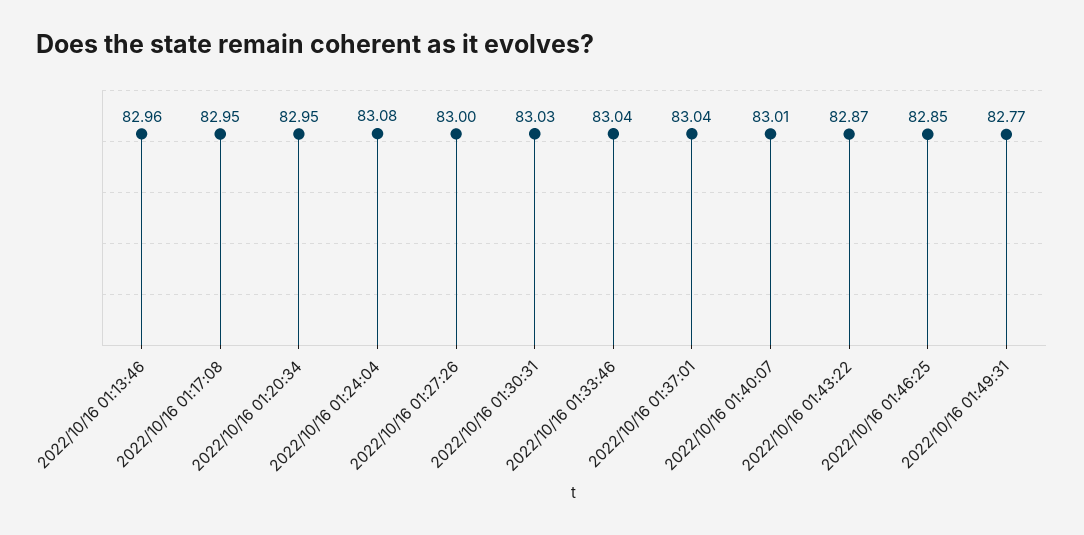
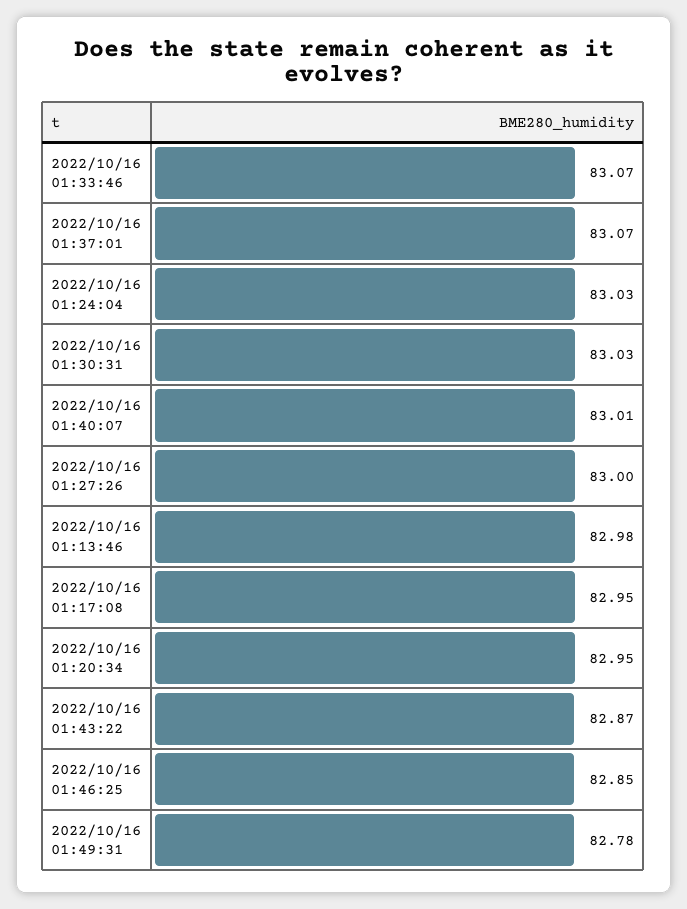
  {
-   "2022/10/16 01:13:46": 82.96,
+   "2022/10/16 01:13:46": 82.98,
    "2022/10/16 01:17:08": 82.95,
    "2022/10/16 01:20:34": 82.95,
-   "2022/10/16 01:24:04": 83.08,
+   "2022/10/16 01:24:04": 83.03,
    "2022/10/16 01:27:26": 83,
    "2022/10/16 01:30:31": 83.03,
-   "2022/10/16 01:33:46": 83.04,
+   "2022/10/16 01:33:46": 83.07,
-   "2022/10/16 01:37:01": 83.04,
+   "2022/10/16 01:37:01": 83.07,
    "2022/10/16 01:40:07": 83.01,
    "2022/10/16 01:43:22": 82.87,
    "2022/10/16 01:46:25": 82.85,
-   "2022/10/16 01:49:31": 82.77
+   "2022/10/16 01:49:31": 82.78
  }

